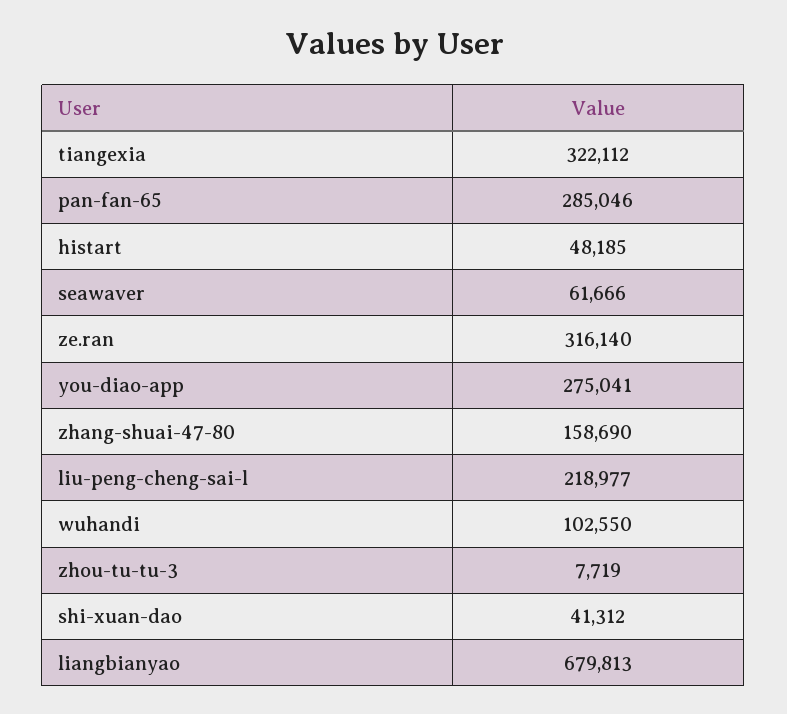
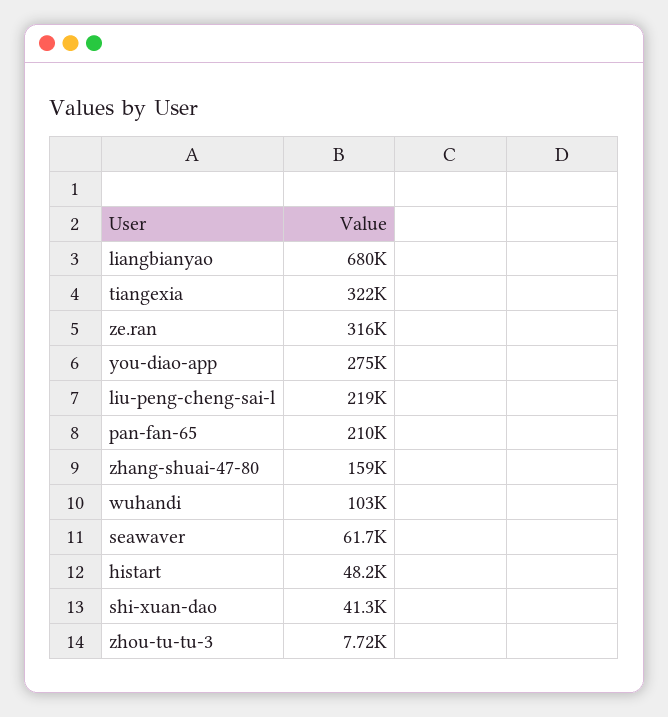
  {
    "tiangexia": 322112,
-   "pan-fan-65": 285046,
+   "pan-fan-65": 210000,
    "histart": 48185,
    "seawaver": 61666,
    "ze.ran": 316140,
    "you-diao-app": 275041,
    "zhang-shuai-47-80": 158690,
    "liu-peng-cheng-sai-l": 218977,
    "wuhandi": 102550,
    "zhou-tu-tu-3": 7719,
    "shi-xuan-dao": 41312,
    "liangbianyao": 679813
  }

